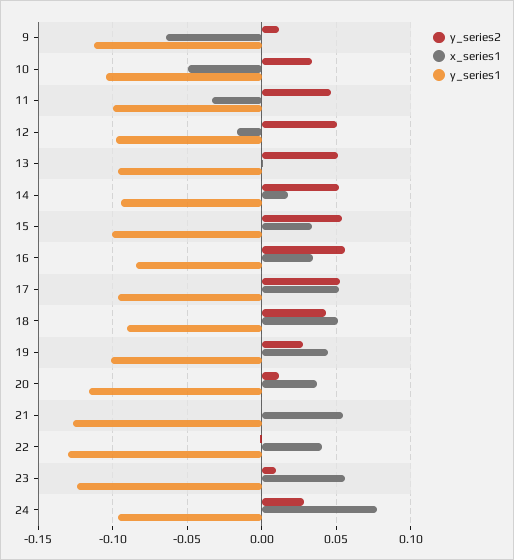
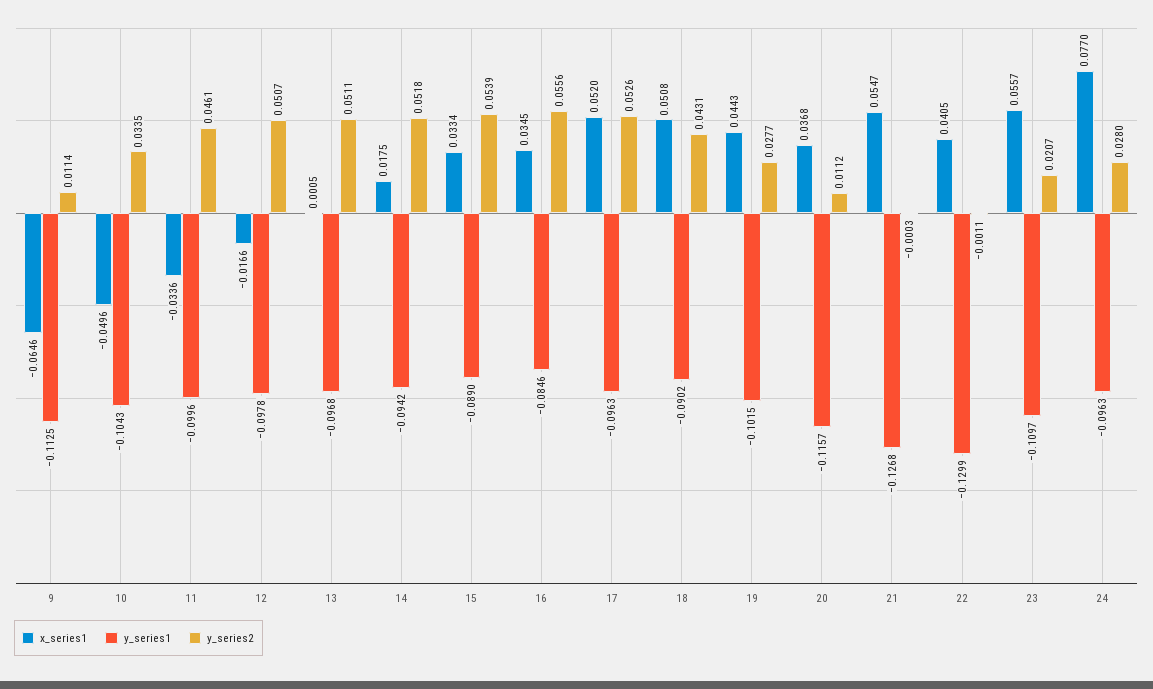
  {
    "y_series2": {
      "9": 0.0114,
      "10": 0.0335,
      "11": 0.0461,
      "12": 0.0507,
      "13": 0.0511,
      "14": 0.0518,
      "15": 0.0539,
      "16": 0.0556,
      "17": 0.0526,
      "18": 0.0431,
      "19": 0.0277,
      "20": 0.0112,
      "21": -0.0003,
      "22": -0.0011,
-     "23": 0.01,
+     "23": 0.0207,
      "24": 0.028
    },
    "x_series1": {
      "9": -0.0646,
      "10": -0.0496,
      "11": -0.0336,
      "12": -0.0166,
      "13": 0.0005,
      "14": 0.0175,
      "15": 0.0334,
      "16": 0.0345,
      "17": 0.052,
      "18": 0.0508,
      "19": 0.0443,
      "20": 0.0368,
      "21": 0.0547,
      "22": 0.0405,
      "23": 0.0557,
      "24": 0.077
    },
    "y_series1": {
      "9": -0.1125,
      "10": -0.1043,
      "11": -0.0996,
      "12": -0.0978,
      "13": -0.0968,
      "14": -0.0942,
-     "15": -0.1,
+     "15": -0.089,
      "16": -0.0846,
      "17": -0.0963,
      "18": -0.0902,
      "19": -0.1015,
      "20": -0.1157,
      "21": -0.1268,
      "22": -0.1299,
-     "23": -0.125,
+     "23": -0.1097,
      "24": -0.0963
    }
  }

